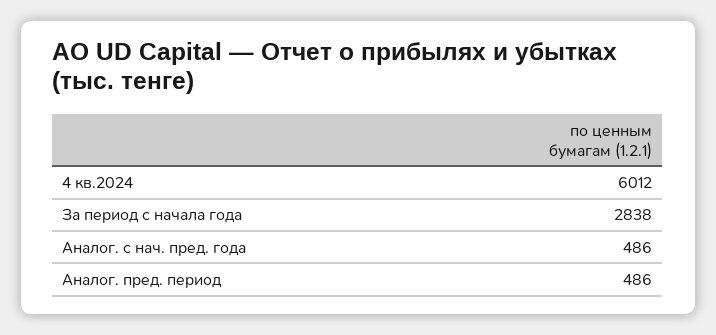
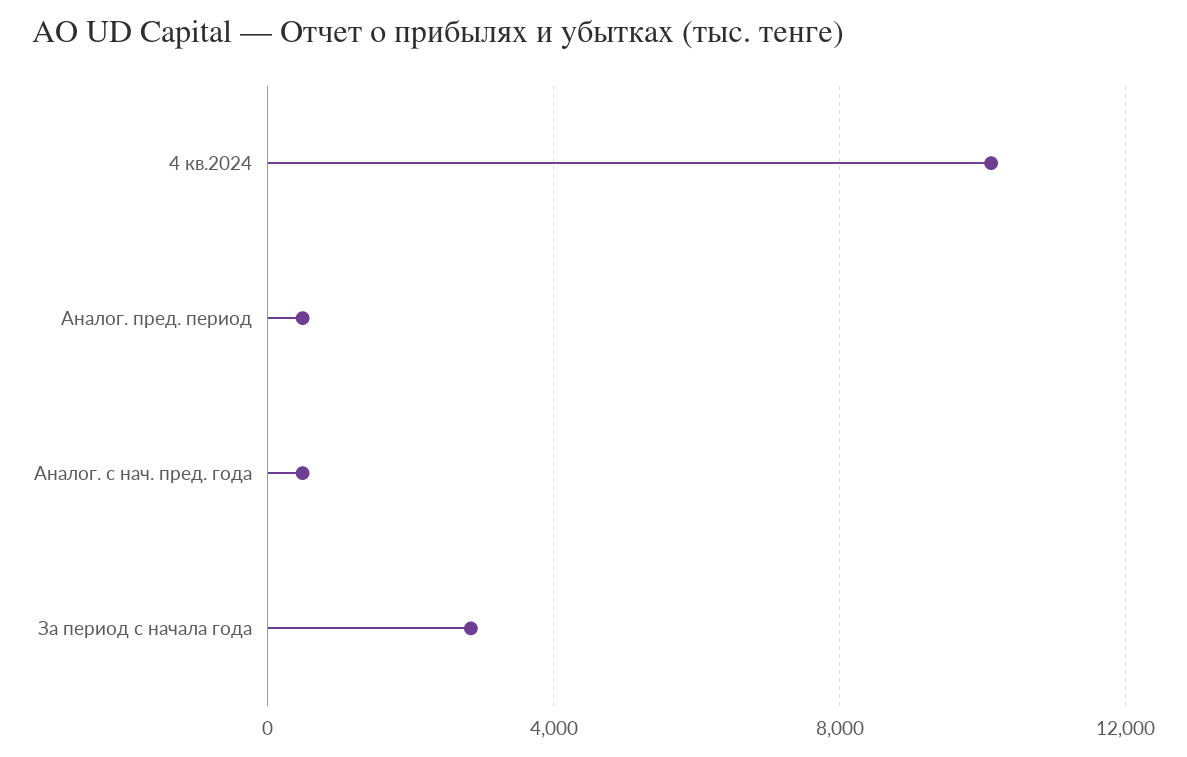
  {
-   "4 кв.2024": 6012,
+   "4 кв.2024": 10000,
    "За период с начала года": 2838,
    "Аналог. с нач. пред. года": 486,
    "Аналог. пред. период": 486
  }

